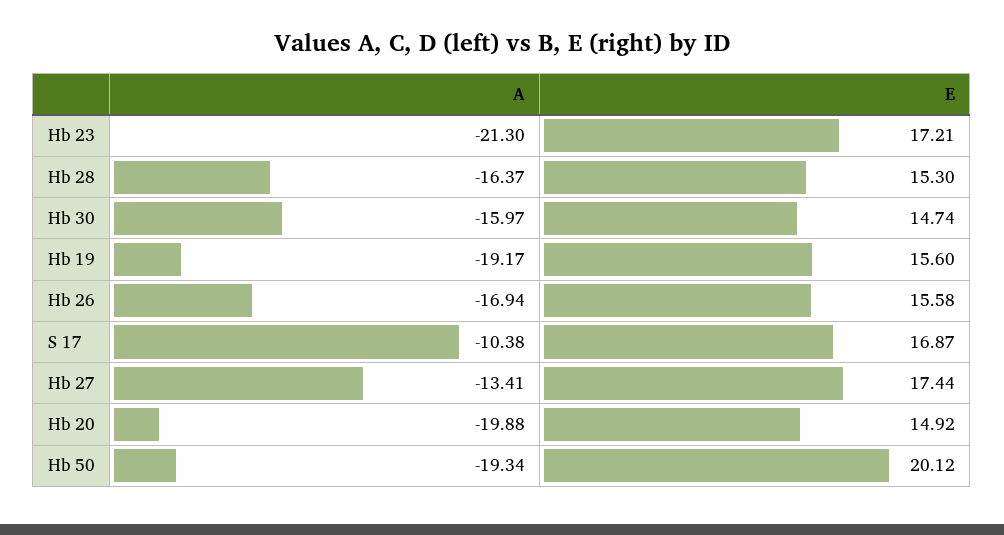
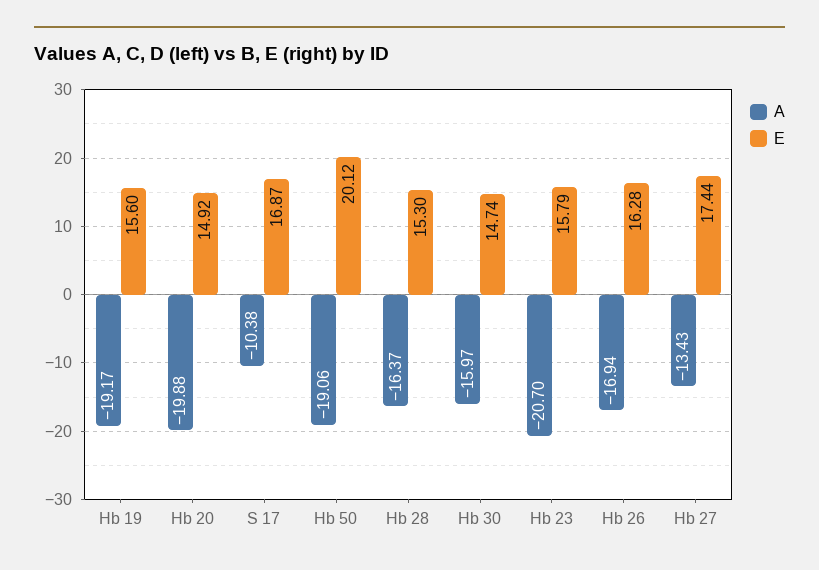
  {
    "A": {
-     "Hb 23": -21.3,
+     "Hb 23": -20.7,
      "Hb 28": -16.37,
      "Hb 30": -15.97,
      "Hb 19": -19.17,
      "Hb 26": -16.94,
      "S 17": -10.38,
-     "Hb 27": -13.41,
+     "Hb 27": -13.43,
      "Hb 20": -19.88,
-     "Hb 50": -19.34
+     "Hb 50": -19.06
    },
    "E": {
-     "Hb 23": 17.21,
+     "Hb 23": 15.79,
      "Hb 28": 15.3,
      "Hb 30": 14.74,
      "Hb 19": 15.6,
-     "Hb 26": 15.58,
+     "Hb 26": 16.28,
      "S 17": 16.87,
      "Hb 27": 17.44,
      "Hb 20": 14.92,
      "Hb 50": 20.12
    }
  }

